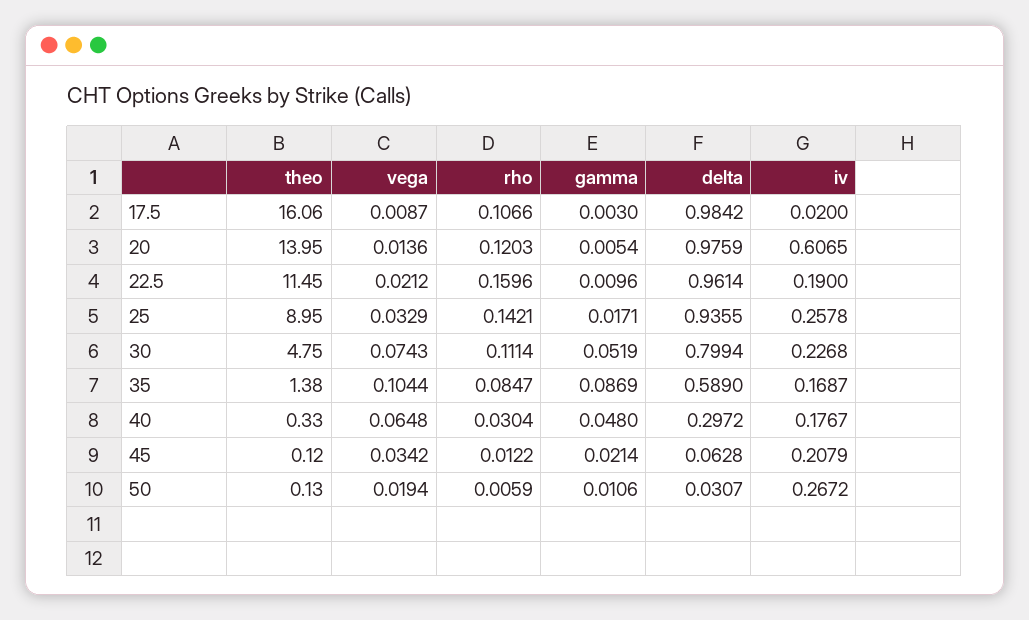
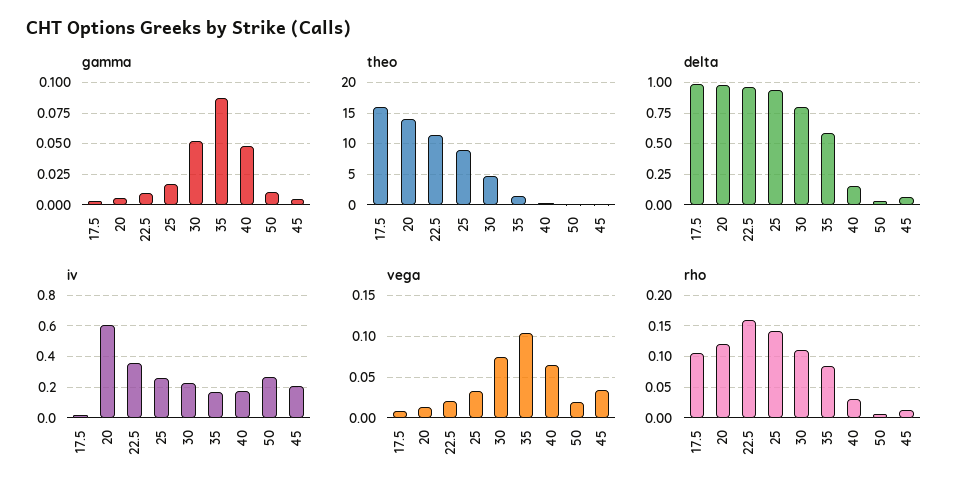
  {
    "theo": {
      "17.5": 16.06,
      "20": 13.95,
      "22.5": 11.45,
      "25": 8.95,
      "30": 4.75,
      "35": 1.38,
      "40": 0.33,
      "45": 0.12,
      "50": 0.13
    },
    "vega": {
      "17.5": 0.0087,
      "20": 0.0136,
      "22.5": 0.0212,
      "25": 0.0329,
      "30": 0.0743,
      "35": 0.1044,
      "40": 0.0648,
      "45": 0.0342,
      "50": 0.0194
    },
    "rho": {
      "17.5": 0.1066,
      "20": 0.1203,
      "22.5": 0.1596,
      "25": 0.1421,
      "30": 0.1114,
      "35": 0.0847,
      "40": 0.0304,
      "45": 0.0122,
      "50": 0.0059
    },
    "gamma": {
      "17.5": 0.003,
      "20": 0.0054,
      "22.5": 0.0096,
      "25": 0.0171,
      "30": 0.0519,
      "35": 0.0869,
      "40": 0.048,
-     "45": 0.0214,
+     "45": 0.005,
      "50": 0.0106
    },
    "delta": {
      "17.5": 0.9842,
      "20": 0.9759,
      "22.5": 0.9614,
      "25": 0.9355,
      "30": 0.7994,
      "35": 0.589,
-     "40": 0.2972,
+     "40": 0.15,
      "45": 0.0628,
      "50": 0.0307
    },
    "iv": {
      "17.5": 0.02,
      "20": 0.6065,
-     "22.5": 0.19,
+     "22.5": 0.35,
      "25": 0.2578,
      "30": 0.2268,
      "35": 0.1687,
      "40": 0.1767,
      "45": 0.2079,
      "50": 0.2672
    }
  }

